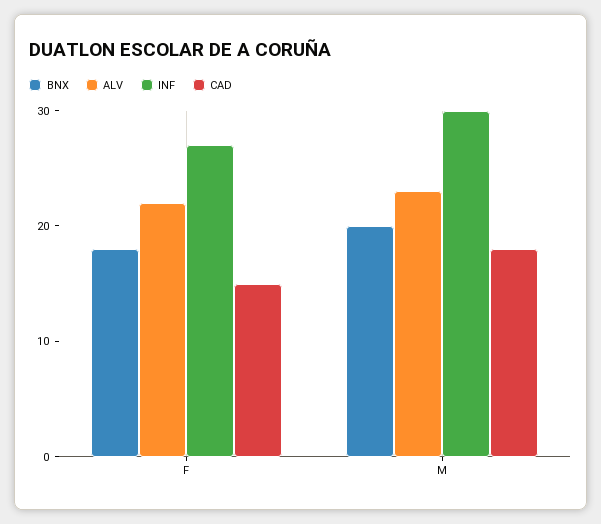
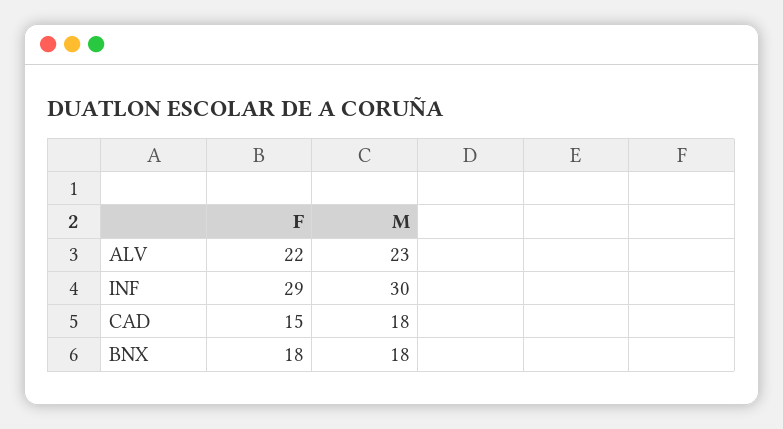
  {
    "BNX": {
      "F": 18,
-     "M": 20
+     "M": 18
    },
    "ALV": {
      "F": 22,
      "M": 23
    },
    "INF": {
-     "F": 27,
+     "F": 29,
      "M": 30
    },
    "CAD": {
      "F": 15,
      "M": 18
    }
  }

